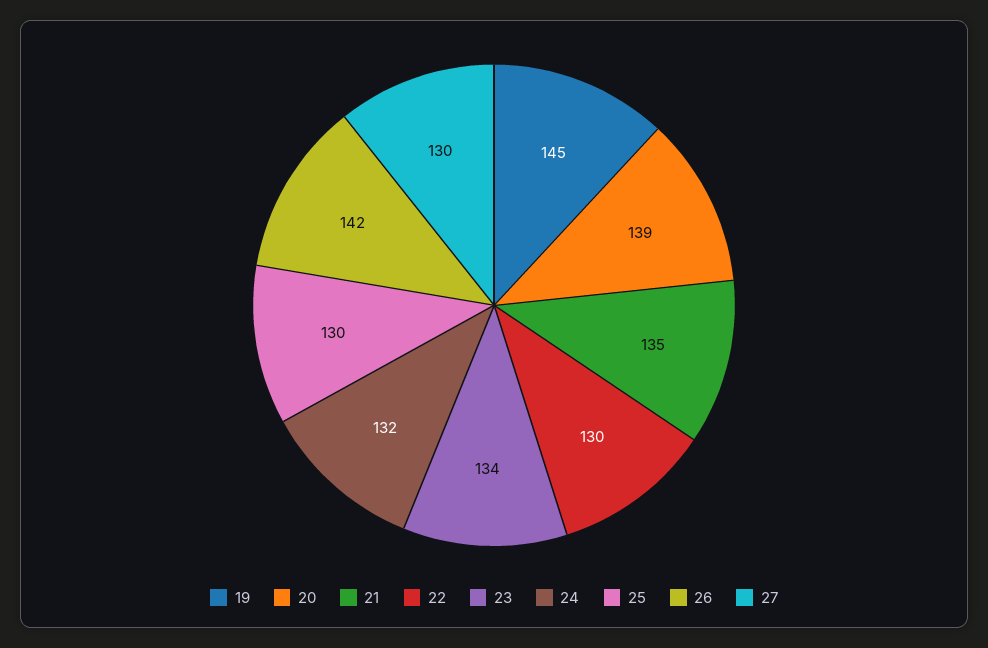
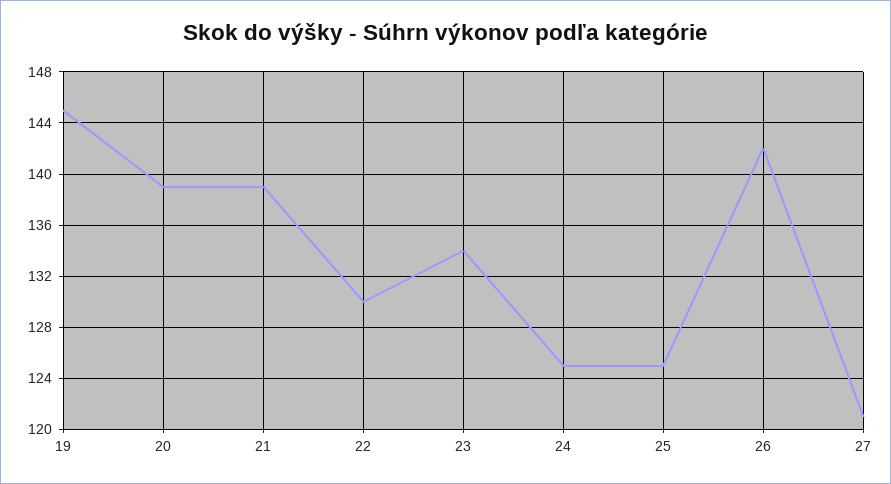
  {
    "19": 145,
    "20": 139,
-   "21": 135,
+   "21": 139,
    "22": 130,
    "23": 134,
-   "24": 132,
+   "24": 125,
-   "25": 130,
+   "25": 125,
    "26": 142,
-   "27": 130
+   "27": 121
  }

